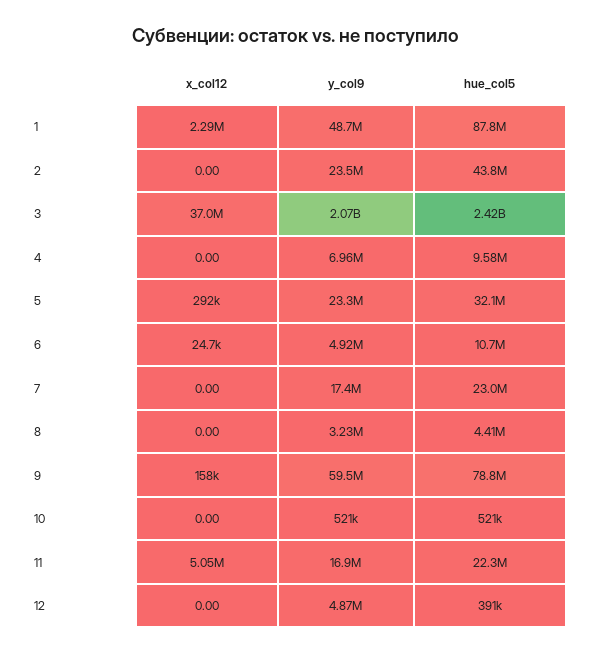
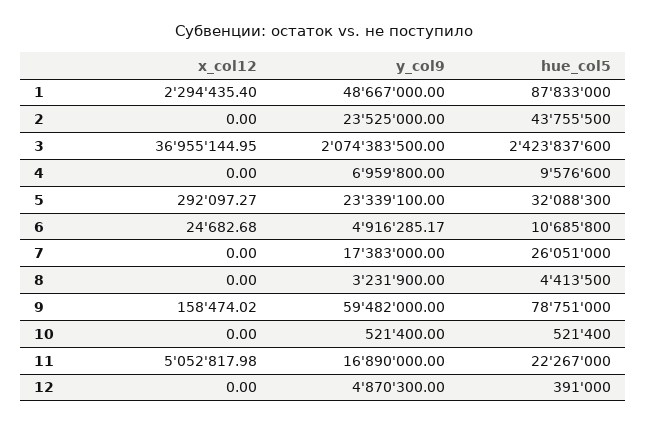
  {
    "x_col12": {
      "1": 2294435.4,
      "2": 0,
      "3": 36955144.95,
      "4": 0,
      "5": 292097.27,
      "6": 24682.68,
      "7": 0,
      "8": 0,
      "9": 158474.02,
      "10": 0,
      "11": 5052817.98,
      "12": 0
    },
    "y_col9": {
      "1": 48667000,
      "2": 23525000,
      "3": 2074383500,
      "4": 6959800,
      "5": 23339100,
      "6": 4916285.17,
      "7": 17383000,
      "8": 3231900,
      "9": 59482000,
      "10": 521400,
      "11": 16890000,
      "12": 4870300
    },
    "hue_col5": {
      "1": 87833000,
      "2": 43755500,
      "3": 2423837600,
      "4": 9576600,
      "5": 32088300,
      "6": 10685800,
-     "7": 23000000,
+     "7": 26051000,
      "8": 4413500,
      "9": 78751000,
      "10": 521400,
      "11": 22267000,
      "12": 391000
    }
  }

